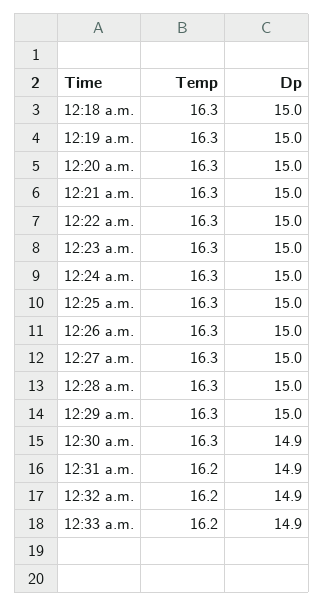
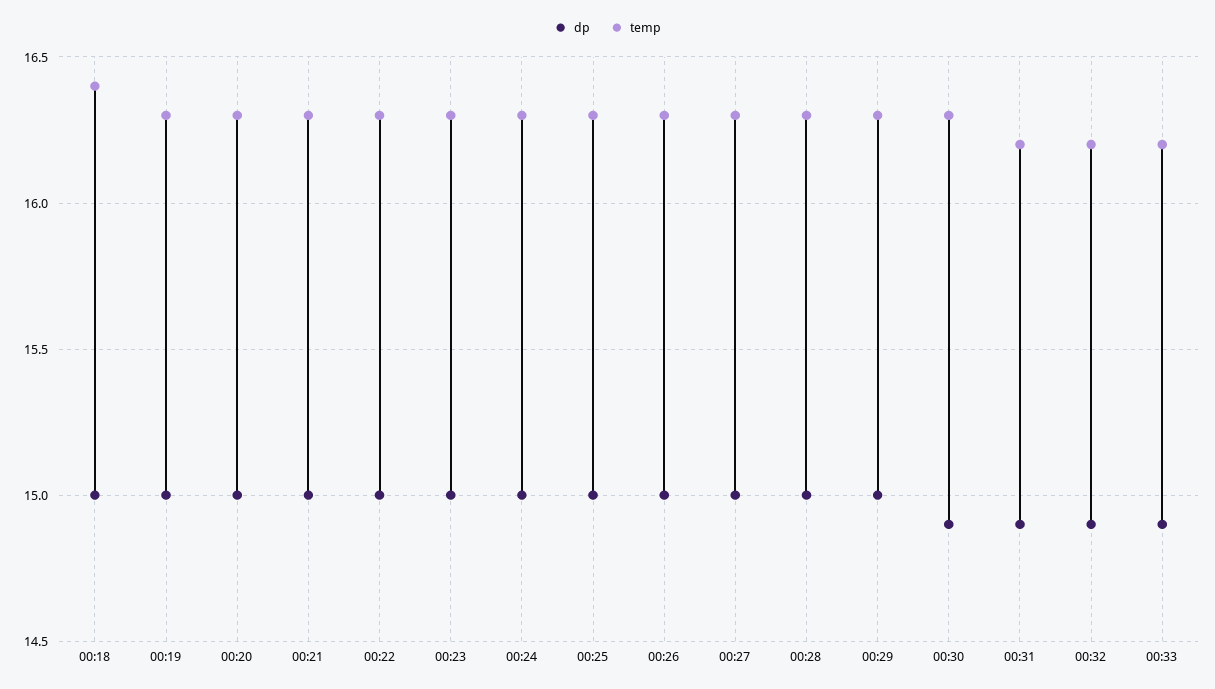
  {
    "Temp": {
-     "12:18 a.m.": 16.3,
+     "12:18 a.m.": 16.4,
      "12:19 a.m.": 16.3,
      "12:20 a.m.": 16.3,
      "12:21 a.m.": 16.3,
      "12:22 a.m.": 16.3,
      "12:23 a.m.": 16.3,
      "12:24 a.m.": 16.3,
      "12:25 a.m.": 16.3,
      "12:26 a.m.": 16.3,
      "12:27 a.m.": 16.3,
      "12:28 a.m.": 16.3,
      "12:29 a.m.": 16.3,
      "12:30 a.m.": 16.3,
      "12:31 a.m.": 16.2,
      "12:32 a.m.": 16.2,
      "12:33 a.m.": 16.2
    },
    "Dp": {
      "12:18 a.m.": 15,
      "12:19 a.m.": 15,
      "12:20 a.m.": 15,
      "12:21 a.m.": 15,
      "12:22 a.m.": 15,
      "12:23 a.m.": 15,
      "12:24 a.m.": 15,
      "12:25 a.m.": 15,
      "12:26 a.m.": 15,
      "12:27 a.m.": 15,
      "12:28 a.m.": 15,
      "12:29 a.m.": 15,
      "12:30 a.m.": 14.9,
      "12:31 a.m.": 14.9,
      "12:32 a.m.": 14.9,
      "12:33 a.m.": 14.9
    }
  }

